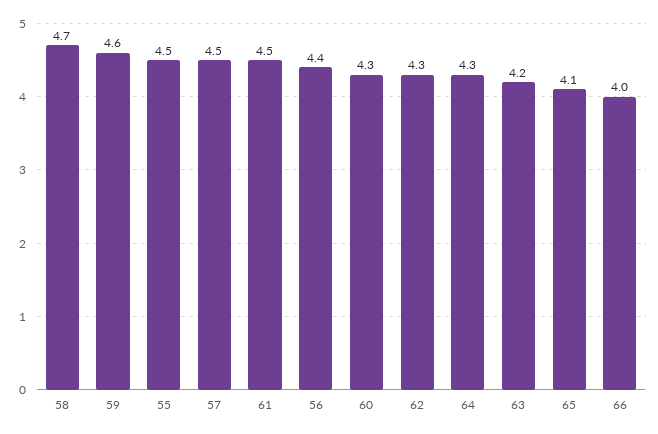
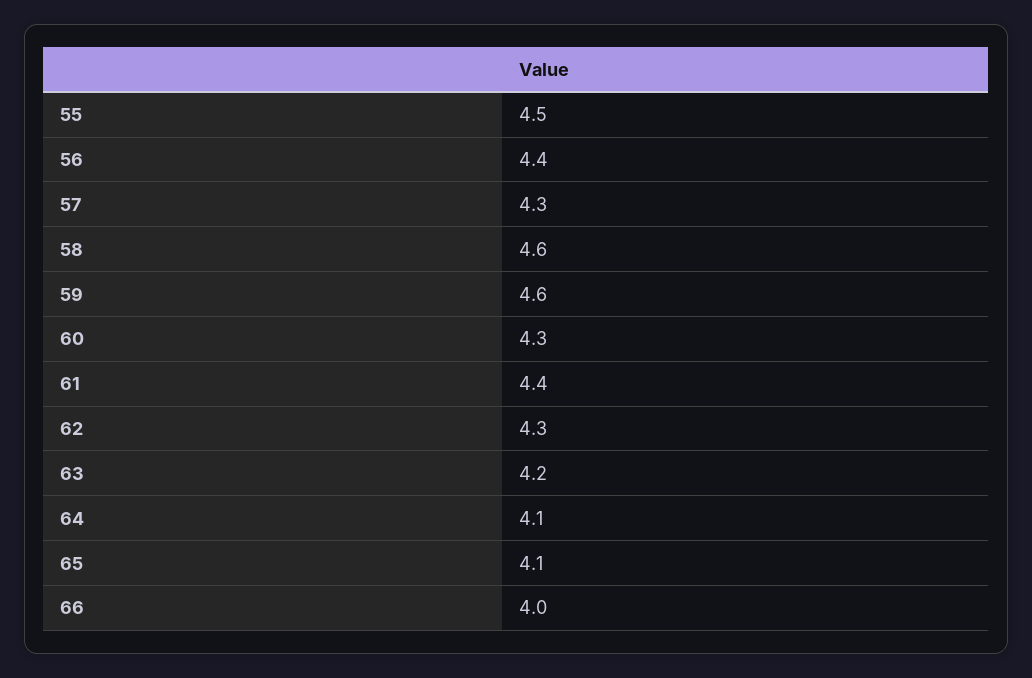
  {
-   "58": 4.7,
+   "58": 4.6,
    "59": 4.6,
    "55": 4.5,
-   "57": 4.5,
+   "57": 4.3,
-   "61": 4.5,
+   "61": 4.4,
    "56": 4.4,
    "60": 4.3,
    "62": 4.3,
-   "64": 4.3,
+   "64": 4.1,
    "63": 4.2,
    "65": 4.1,
    "66": 4
  }

